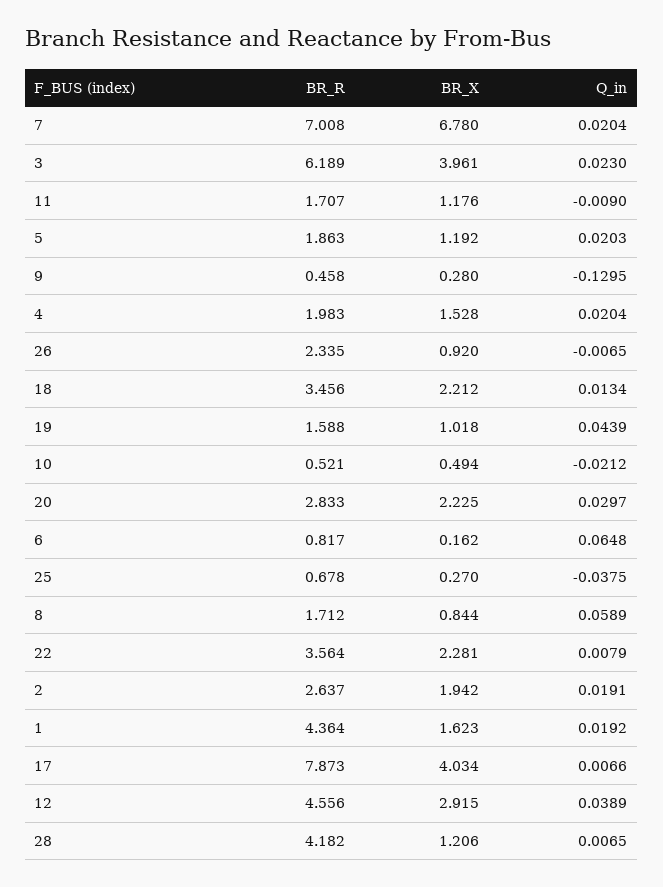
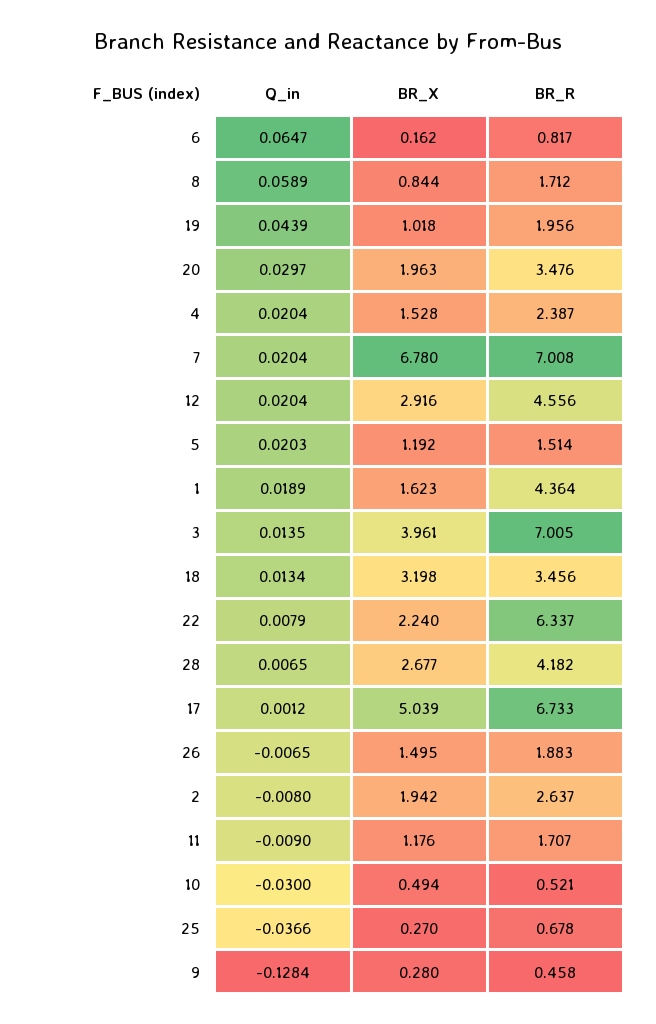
  {
    "BR_R": {
      "7": 7.008,
-     "3": 6.189,
+     "3": 7.005,
      "11": 1.707,
-     "5": 1.863,
+     "5": 1.514,
      "9": 0.458,
-     "4": 1.983,
+     "4": 2.387,
-     "26": 2.335,
+     "26": 1.883,
      "18": 3.456,
-     "19": 1.588,
+     "19": 1.956,
      "10": 0.521,
-     "20": 2.833,
+     "20": 3.476,
      "6": 0.817,
      "25": 0.678,
      "8": 1.712,
-     "22": 3.564,
+     "22": 6.337,
      "2": 2.637,
      "1": 4.364,
-     "17": 7.873,
+     "17": 6.733,
      "12": 4.556,
      "28": 4.182
    },
    "BR_X": {
      "7": 6.78,
      "3": 3.961,
      "11": 1.176,
      "5": 1.192,
      "9": 0.28,
      "4": 1.528,
-     "26": 0.92,
+     "26": 1.495,
-     "18": 2.212,
+     "18": 3.198,
      "19": 1.018,
      "10": 0.494,
-     "20": 2.225,
+     "20": 1.963,
      "6": 0.162,
      "25": 0.27,
      "8": 0.844,
-     "22": 2.281,
+     "22": 2.24,
      "2": 1.942,
      "1": 1.623,
-     "17": 4.034,
+     "17": 5.039,
-     "12": 2.915,
+     "12": 2.916,
-     "28": 1.206
+     "28": 2.677
    },
    "Q_in": {
      "7": 0.0204,
-     "3": 0.023,
+     "3": 0.0135,
      "11": -0.009,
      "5": 0.0203,
-     "9": -0.1295,
+     "9": -0.1284,
      "4": 0.0204,
      "26": -0.0065,
      "18": 0.0134,
      "19": 0.0439,
-     "10": -0.0212,
+     "10": -0.03,
      "20": 0.0297,
-     "6": 0.0648,
+     "6": 0.0647,
-     "25": -0.0375,
+     "25": -0.0366,
      "8": 0.0589,
      "22": 0.0079,
-     "2": 0.0191,
+     "2": -0.008,
-     "1": 0.0192,
+     "1": 0.0189,
-     "17": 0.0066,
+     "17": 0.0012,
-     "12": 0.0389,
+     "12": 0.0204,
      "28": 0.0065
    }
  }

